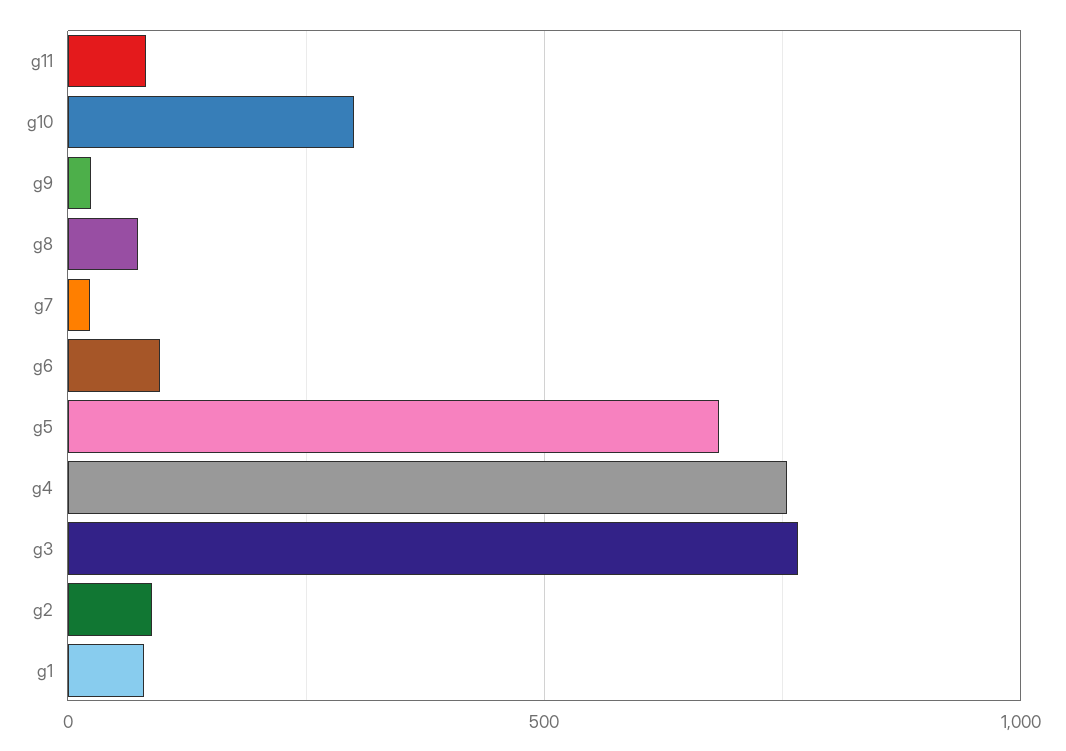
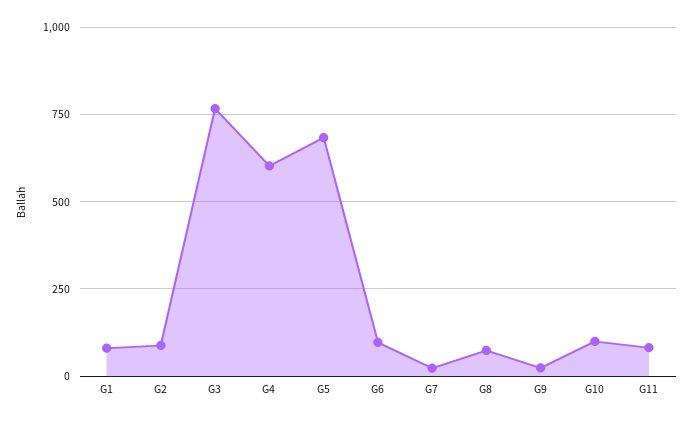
  {
    "g11": 75,
-   "g10": 300,
+   "g10": 100,
    "g9": 25,
    "g8": 75,
    "g7": 25,
    "g6": 100,
    "g5": 675,
-   "g4": 750,
+   "g4": 600,
    "g3": 775,
    "g2": 100,
    "g1": 75
  }

